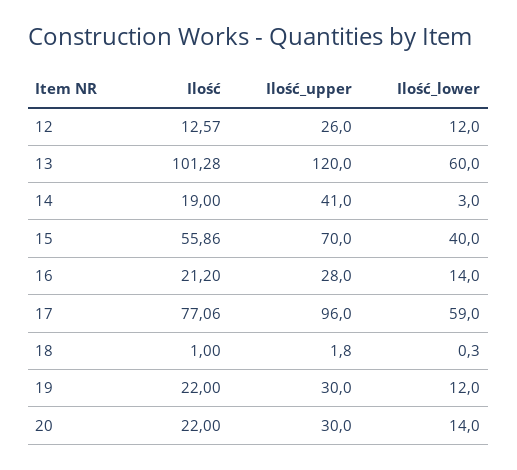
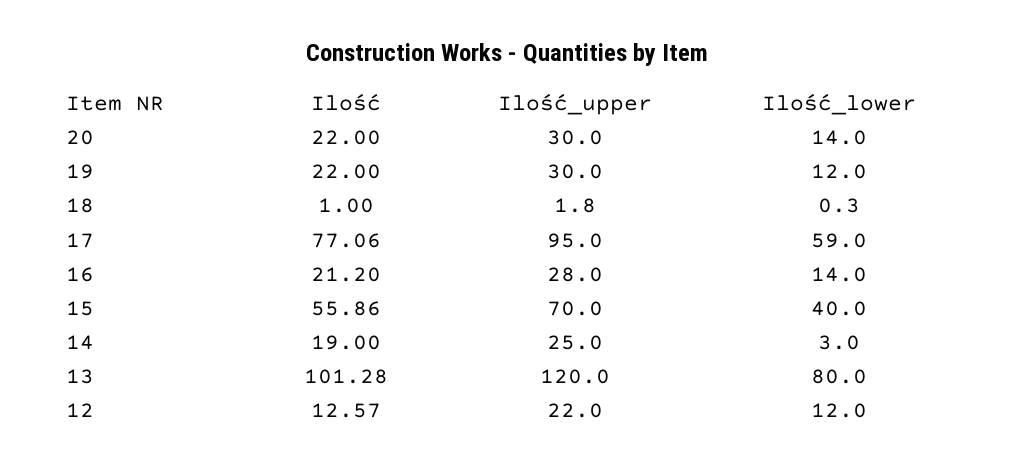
  {
    "Ilość": {
      "12": 12.57,
      "13": 101.28,
      "14": 19,
      "15": 55.86,
      "16": 21.2,
      "17": 77.06,
      "18": 1,
      "19": 22,
      "20": 22
    },
    "Ilość_upper": {
-     "12": 26,
+     "12": 22,
      "13": 120,
-     "14": 41,
+     "14": 25,
      "15": 70,
      "16": 28,
-     "17": 96,
+     "17": 95,
      "18": 1.8,
      "19": 30,
      "20": 30
    },
    "Ilość_lower": {
      "12": 12,
-     "13": 60,
+     "13": 80,
      "14": 3,
      "15": 40,
      "16": 14,
      "17": 59,
      "18": 0.3,
      "19": 12,
      "20": 14
    }
  }

